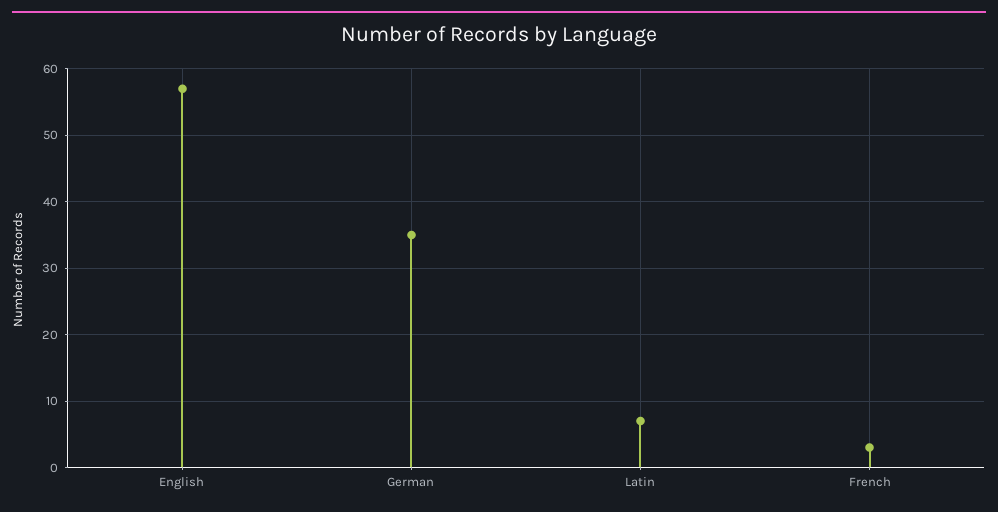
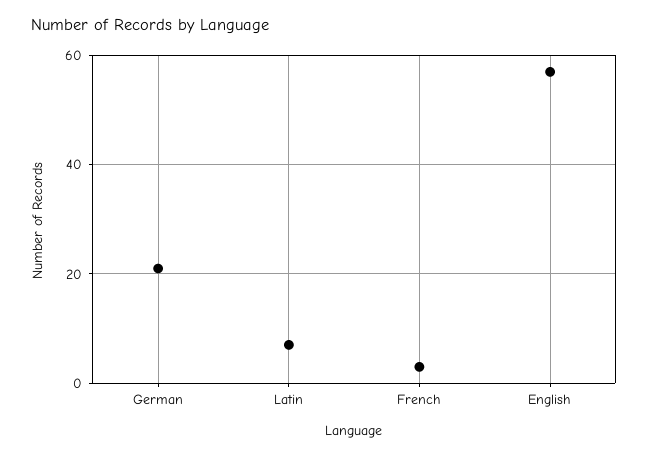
  {
    "English": 57,
-   "German": 35,
+   "German": 20,
    "Latin": 7,
    "French": 3
  }

